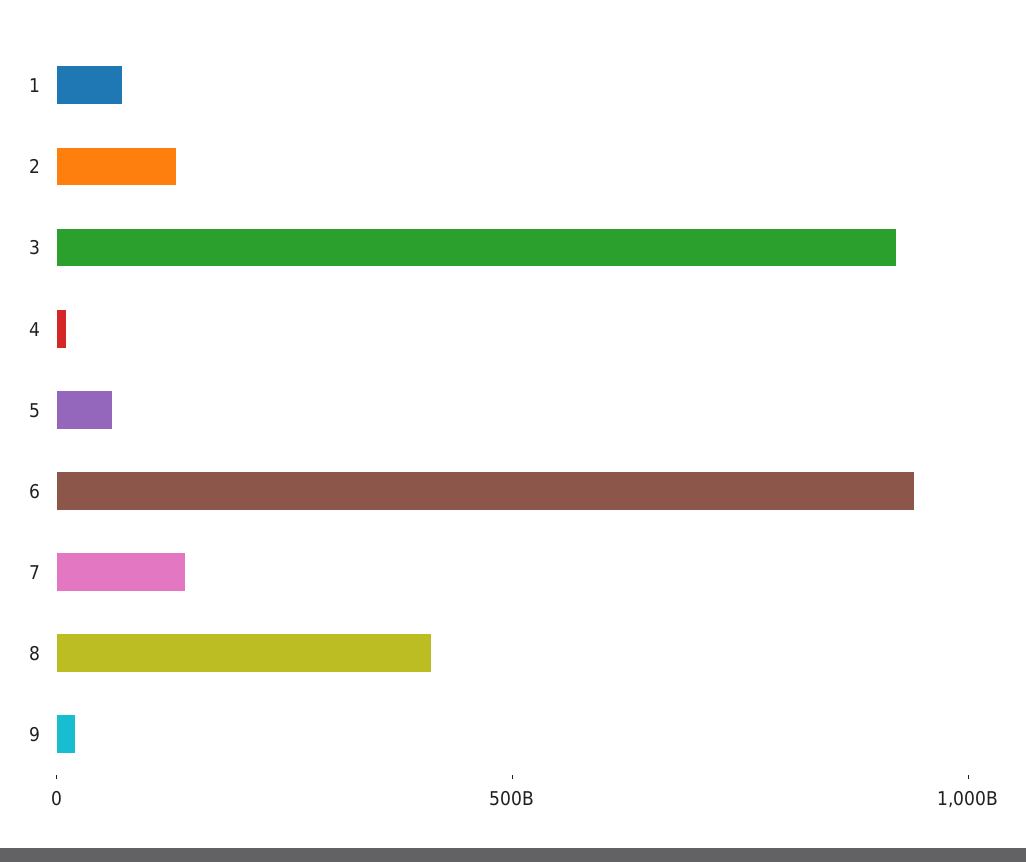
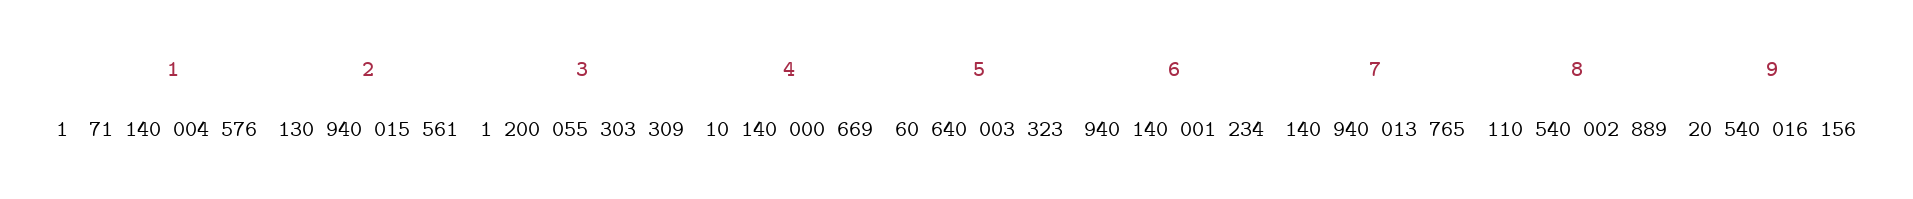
  {
    "1": 71140004576,
    "2": 130940015561,
-   "3": 900000000000,
+   "3": 1200055303309,
    "4": 10140000669,
    "5": 60640003323,
    "6": 940140001234,
    "7": 140940013765,
-   "8": 400000000000,
+   "8": 110540002889,
    "9": 20540016156
  }

